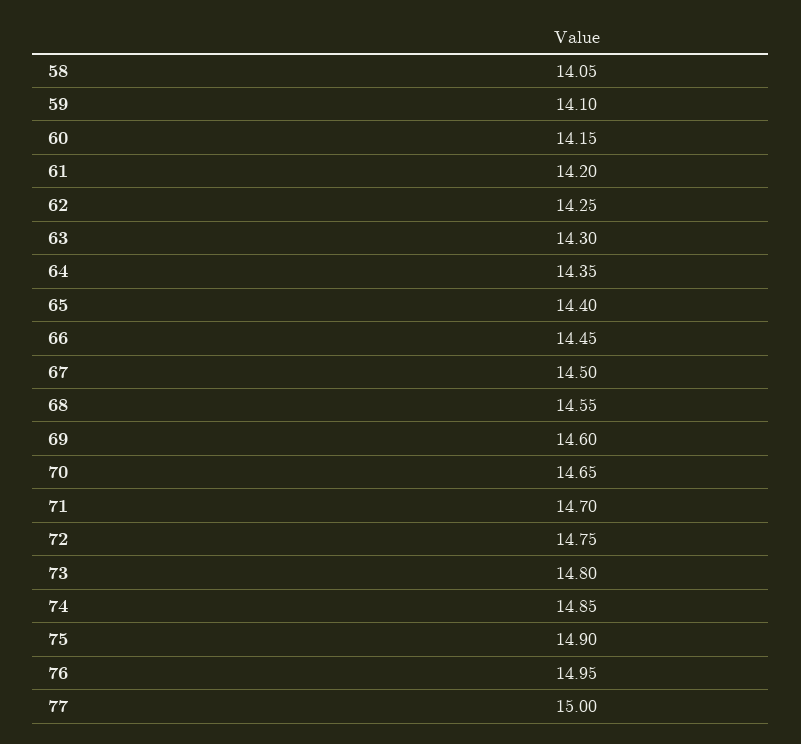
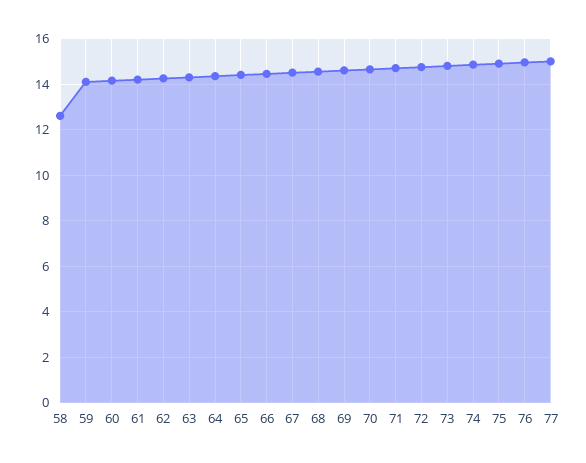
  {
-   "58": 14.05,
+   "58": 12.5,
    "59": 14.1,
    "60": 14.15,
    "61": 14.2,
    "62": 14.25,
    "63": 14.3,
    "64": 14.35,
    "65": 14.4,
    "66": 14.45,
    "67": 14.5,
    "68": 14.55,
    "69": 14.6,
    "70": 14.65,
    "71": 14.7,
    "72": 14.75,
    "73": 14.8,
    "74": 14.85,
    "75": 14.9,
    "76": 14.95,
    "77": 15
  }

